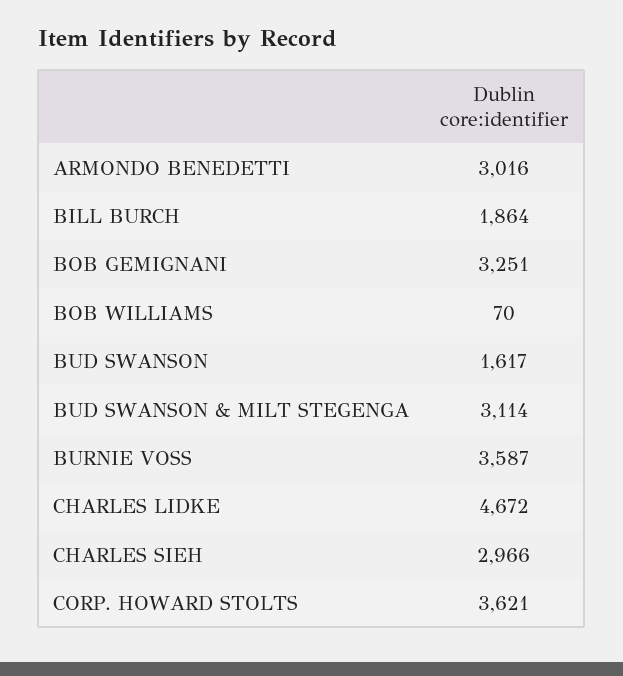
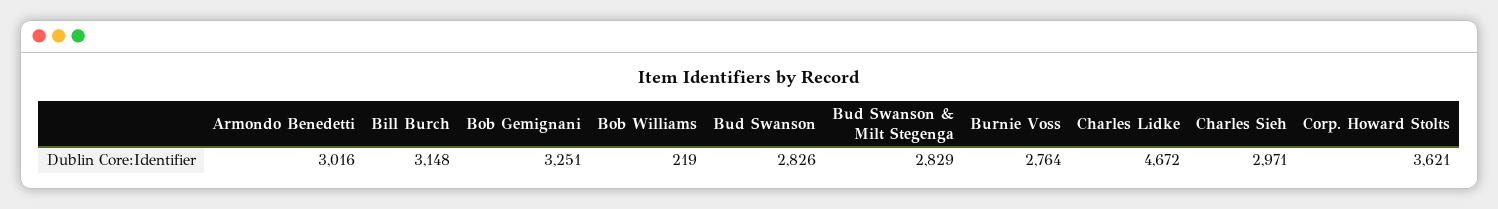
  {
    "ARMONDO BENEDETTI": 3016,
-   "BILL BURCH": 1864,
+   "BILL BURCH": 3148,
    "BOB GEMIGNANI": 3251,
-   "BOB WILLIAMS": 70,
+   "BOB WILLIAMS": 219,
-   "BUD SWANSON": 1617,
+   "BUD SWANSON": 2826,
-   "BUD SWANSON & MILT STEGENGA": 3114,
+   "BUD SWANSON & MILT STEGENGA": 2829,
-   "BURNIE VOSS": 3587,
+   "BURNIE VOSS": 2764,
    "CHARLES LIDKE": 4672,
-   "CHARLES SIEH": 2966,
+   "CHARLES SIEH": 2971,
    "CORP. HOWARD STOLTS": 3621
  }

